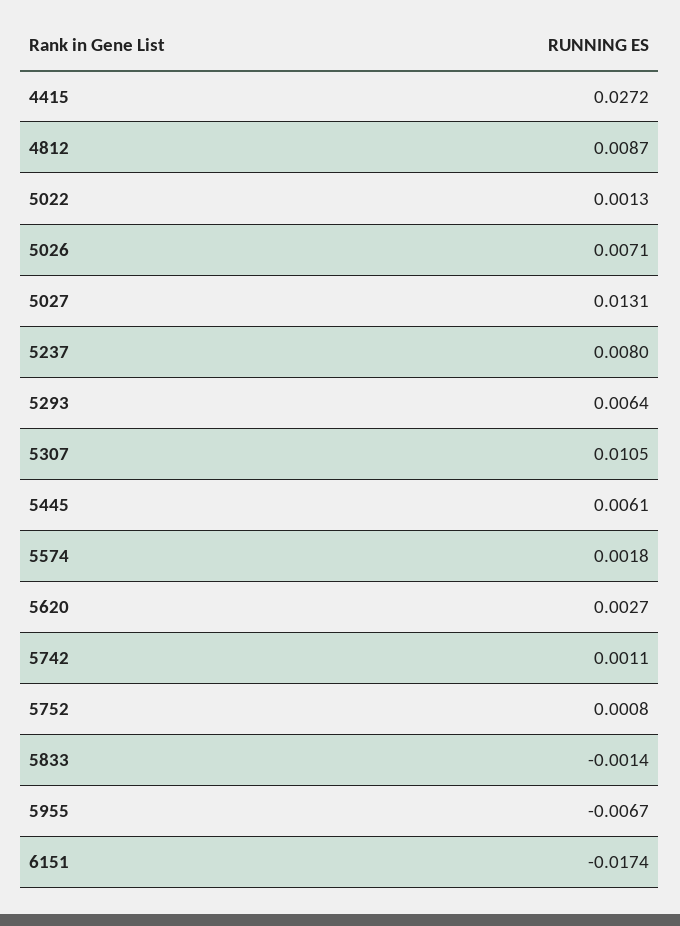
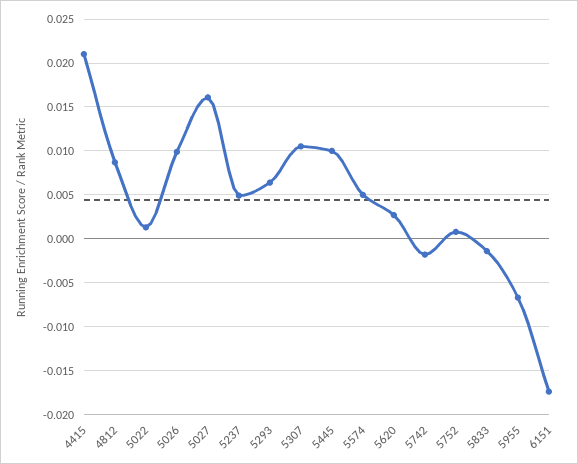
  {
-   "4415": 0.0272,
+   "4415": 0.021,
    "4812": 0.0087,
    "5022": 0.0013,
-   "5026": 0.0071,
+   "5026": 0.01,
-   "5027": 0.0131,
+   "5027": 0.016,
-   "5237": 0.008,
+   "5237": 0.005,
    "5293": 0.0064,
    "5307": 0.0105,
-   "5445": 0.0061,
+   "5445": 0.01,
-   "5574": 0.0018,
+   "5574": 0.005,
    "5620": 0.0027,
-   "5742": 0.0011,
+   "5742": -0.002,
    "5752": 0.0008,
    "5833": -0.0014,
    "5955": -0.0067,
    "6151": -0.0174
  }

